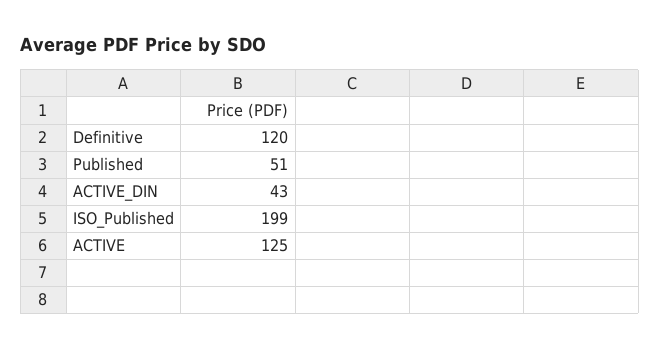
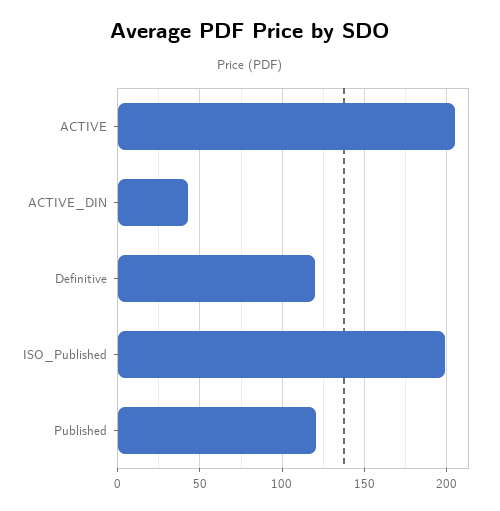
  {
    "Definitive": 120,
-   "Published": 51,
+   "Published": 120,
    "ACTIVE_DIN": 43,
    "ISO_Published": 199,
-   "ACTIVE": 125
+   "ACTIVE": 205
  }

